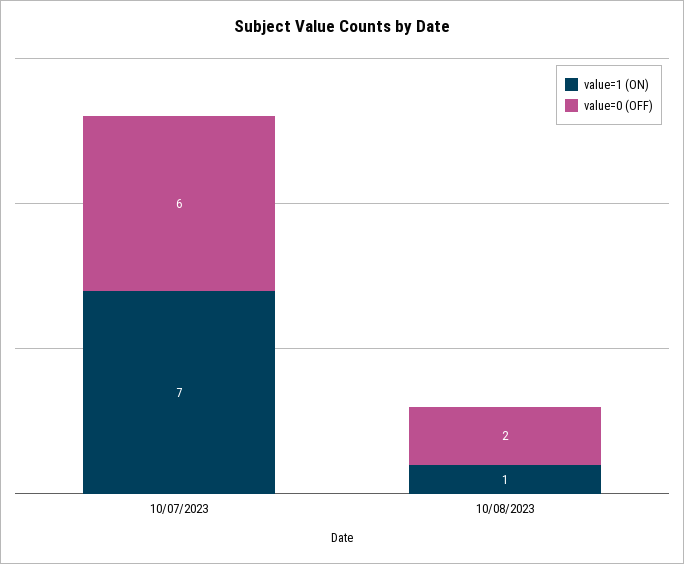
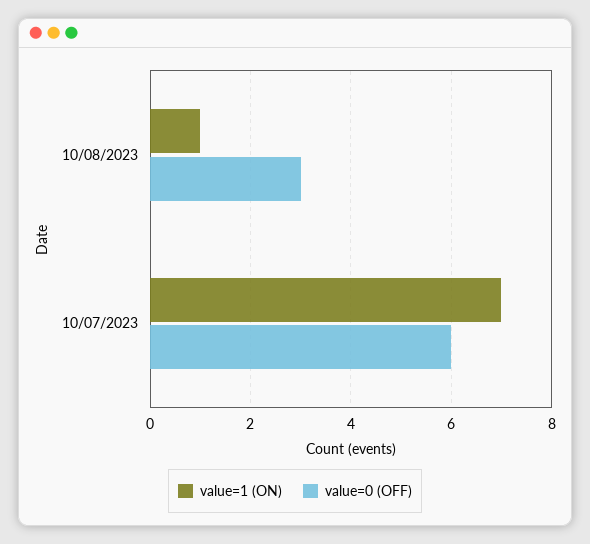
  {
    "value=1 (ON)": {
      "10/07/2023": 7,
      "10/08/2023": 1
    },
    "value=0 (OFF)": {
      "10/07/2023": 6,
-     "10/08/2023": 2
+     "10/08/2023": 3
    }
  }

